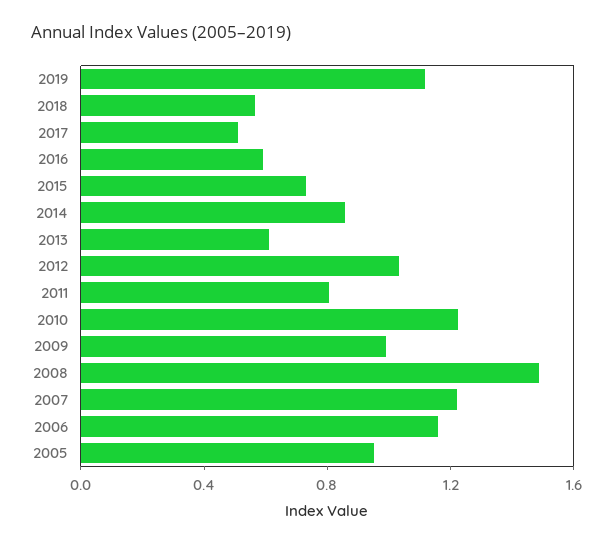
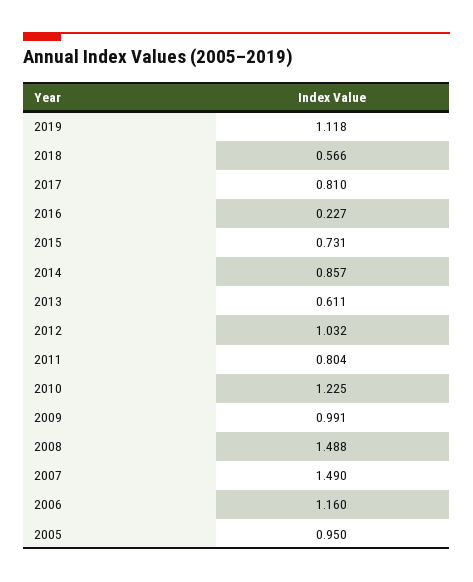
  {
    "2019": 1.118,
    "2018": 0.566,
-   "2017": 0.5,
+   "2017": 0.81,
-   "2016": 0.6,
+   "2016": 0.227,
    "2015": 0.731,
    "2014": 0.857,
    "2013": 0.611,
    "2012": 1.032,
    "2011": 0.804,
    "2010": 1.225,
    "2009": 0.991,
    "2008": 1.488,
-   "2007": 1.2,
+   "2007": 1.49,
    "2006": 1.16,
    "2005": 0.95
  }

